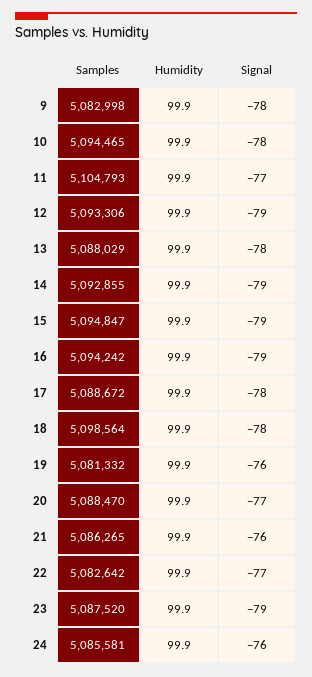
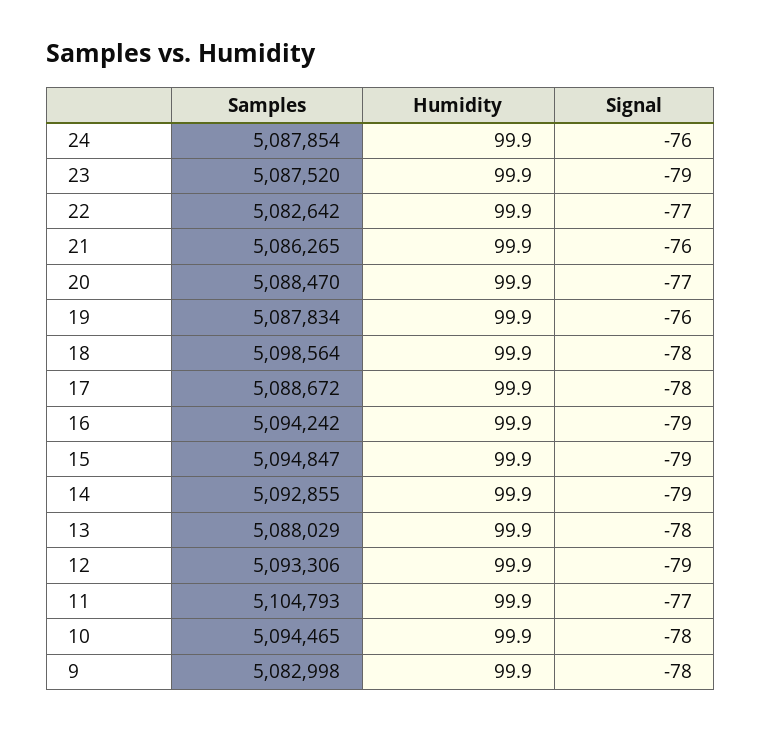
  {
    "Samples": {
      "9": 5082998,
      "10": 5094465,
      "11": 5104793,
      "12": 5093306,
      "13": 5088029,
      "14": 5092855,
      "15": 5094847,
      "16": 5094242,
      "17": 5088672,
      "18": 5098564,
-     "19": 5081332,
+     "19": 5087834,
      "20": 5088470,
      "21": 5086265,
      "22": 5082642,
      "23": 5087520,
-     "24": 5085581
+     "24": 5087854
    },
    "Humidity": {
      "9": 99.9,
      "10": 99.9,
      "11": 99.9,
      "12": 99.9,
      "13": 99.9,
      "14": 99.9,
      "15": 99.9,
      "16": 99.9,
      "17": 99.9,
      "18": 99.9,
      "19": 99.9,
      "20": 99.9,
      "21": 99.9,
      "22": 99.9,
      "23": 99.9,
      "24": 99.9
    },
    "Signal": {
      "9": -78,
      "10": -78,
      "11": -77,
      "12": -79,
      "13": -78,
      "14": -79,
      "15": -79,
      "16": -79,
      "17": -78,
      "18": -78,
      "19": -76,
      "20": -77,
      "21": -76,
      "22": -77,
      "23": -79,
      "24": -76
    }
  }

